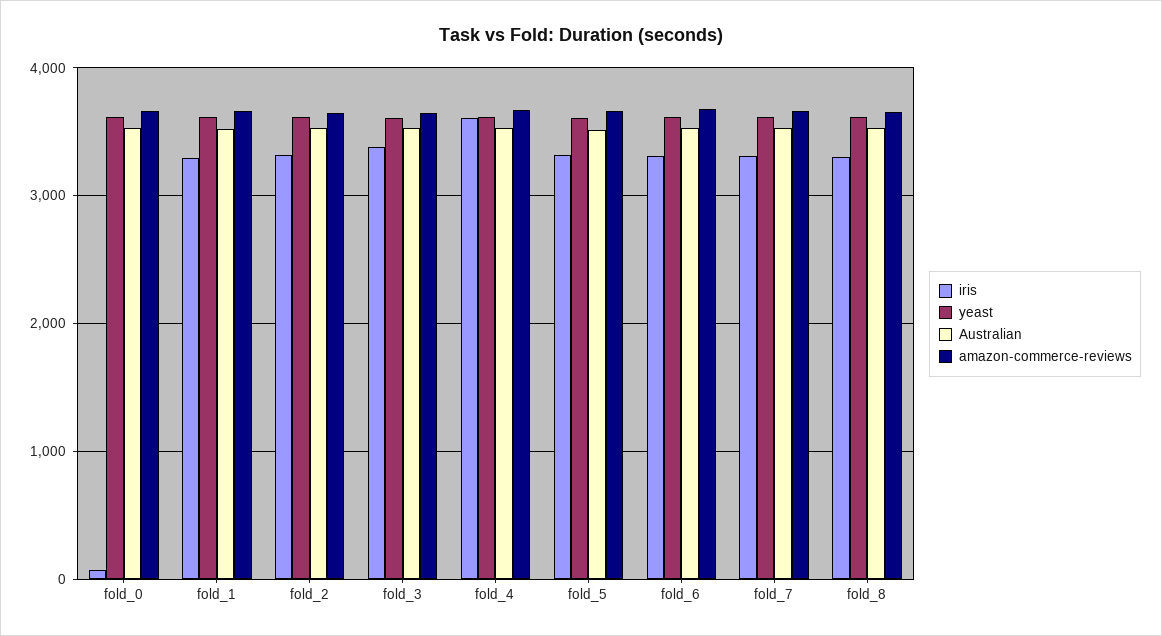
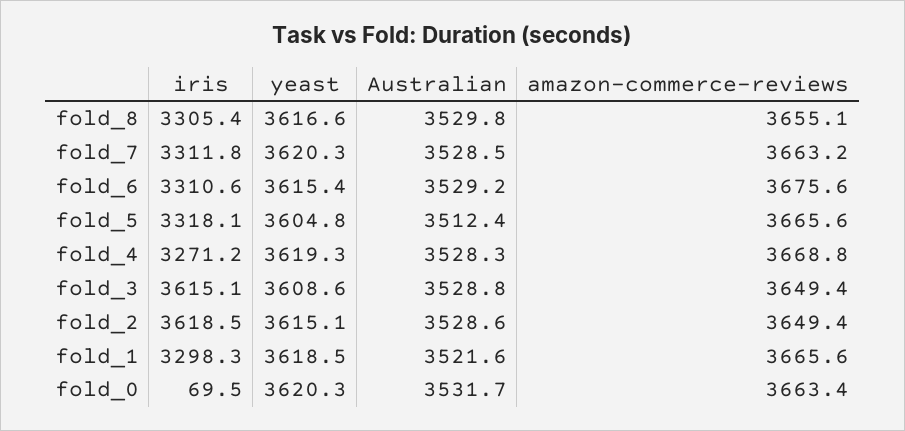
  {
    "iris": {
      "fold_0": 69.5,
      "fold_1": 3298.3,
-     "fold_2": 3300,
+     "fold_2": 3618.5,
-     "fold_3": 3400,
+     "fold_3": 3615.1,
-     "fold_4": 3600,
+     "fold_4": 3271.2,
      "fold_5": 3318.1,
      "fold_6": 3310.6,
      "fold_7": 3311.8,
      "fold_8": 3305.4
    },
    "yeast": {
      "fold_0": 3620.3,
      "fold_1": 3618.5,
      "fold_2": 3615.1,
      "fold_3": 3608.6,
      "fold_4": 3619.3,
      "fold_5": 3604.8,
      "fold_6": 3615.4,
      "fold_7": 3620.3,
      "fold_8": 3616.6
    },
    "Australian": {
      "fold_0": 3531.7,
      "fold_1": 3521.6,
      "fold_2": 3528.6,
      "fold_3": 3528.8,
      "fold_4": 3528.3,
      "fold_5": 3512.4,
      "fold_6": 3529.2,
      "fold_7": 3528.5,
      "fold_8": 3529.8
    },
    "amazon-commerce-reviews": {
      "fold_0": 3663.4,
      "fold_1": 3665.6,
      "fold_2": 3649.4,
      "fold_3": 3649.4,
      "fold_4": 3668.8,
      "fold_5": 3665.6,
      "fold_6": 3675.6,
      "fold_7": 3663.2,
      "fold_8": 3655.1
    }
  }

